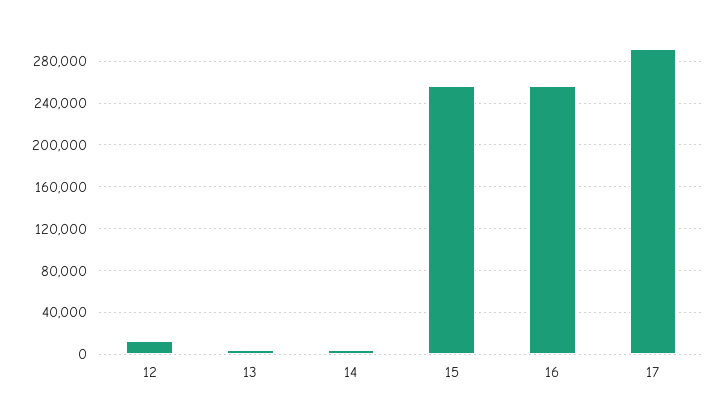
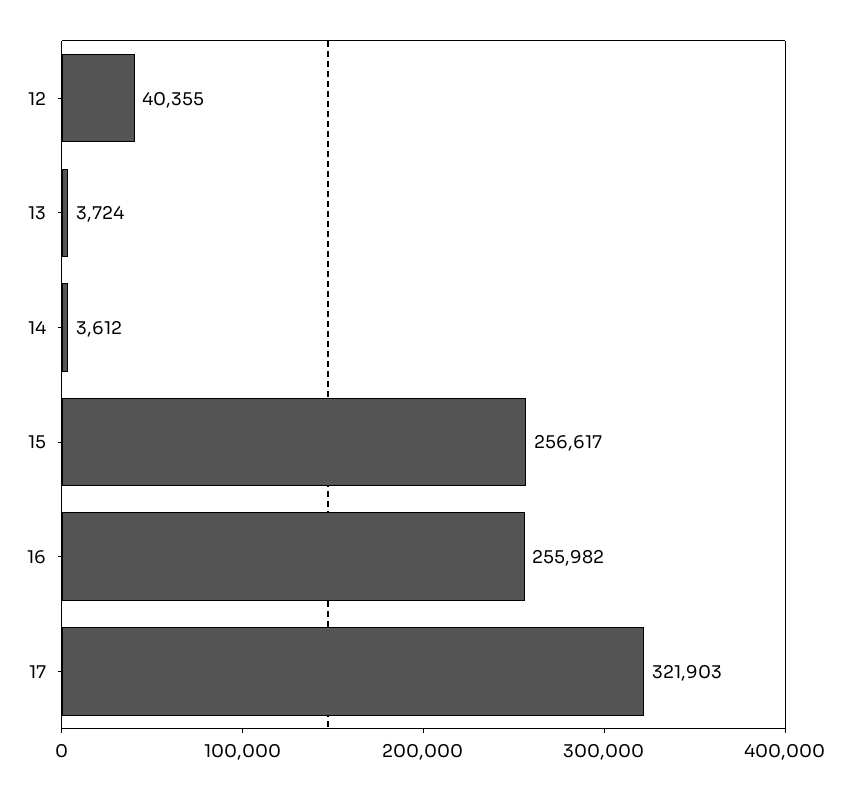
  {
-   "12": 10000,
+   "12": 40355,
    "13": 3724,
    "14": 3612,
    "15": 256617,
    "16": 255982,
-   "17": 290000
+   "17": 321903
  }

